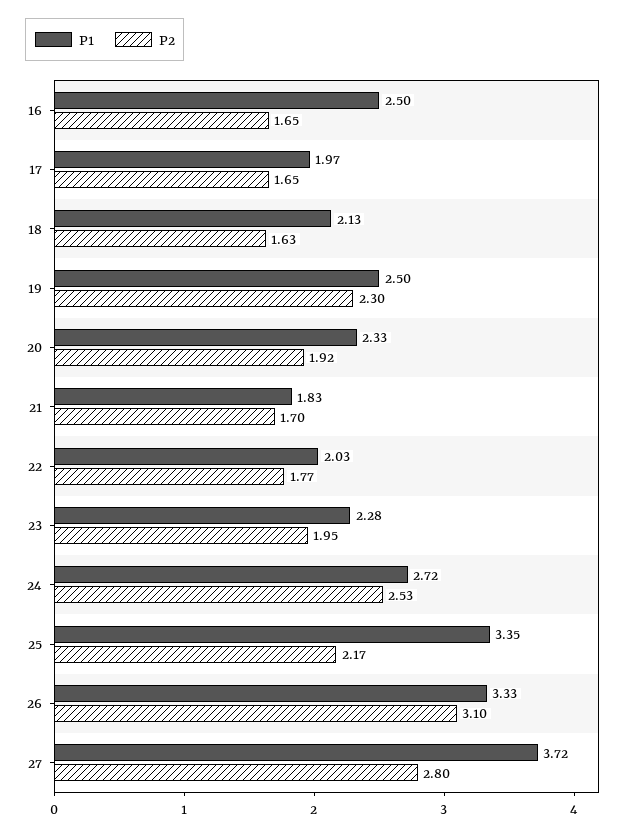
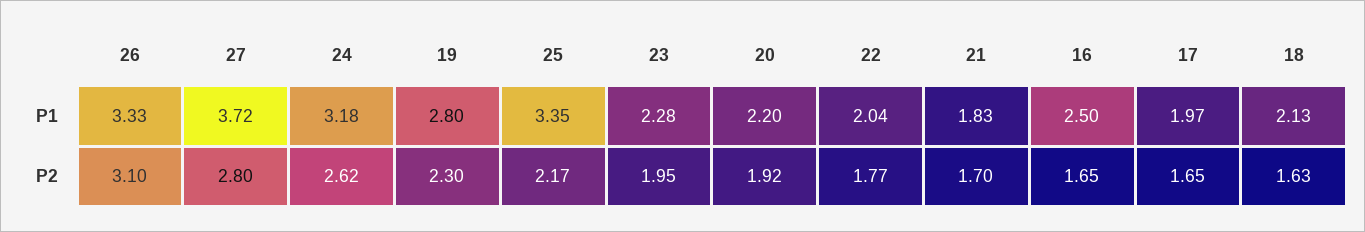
  {
    "P1": {
      "16": 2.5,
      "17": 1.97,
      "18": 2.13,
-     "19": 2.5,
+     "19": 2.8,
-     "20": 2.33,
+     "20": 2.2,
      "21": 1.83,
-     "22": 2.03,
+     "22": 2.04,
      "23": 2.28,
-     "24": 2.72,
+     "24": 3.18,
      "25": 3.35,
      "26": 3.33,
      "27": 3.72
    },
    "P2": {
      "16": 1.65,
      "17": 1.65,
      "18": 1.63,
      "19": 2.3,
      "20": 1.92,
      "21": 1.7,
      "22": 1.77,
      "23": 1.95,
-     "24": 2.53,
+     "24": 2.62,
      "25": 2.17,
      "26": 3.1,
      "27": 2.8
    }
  }

